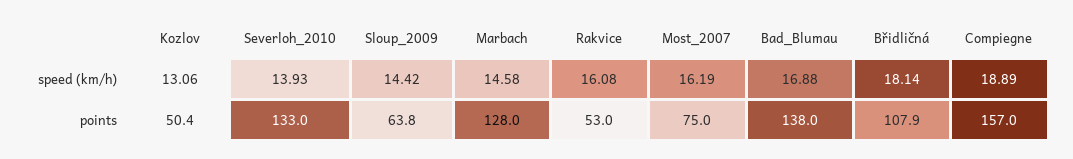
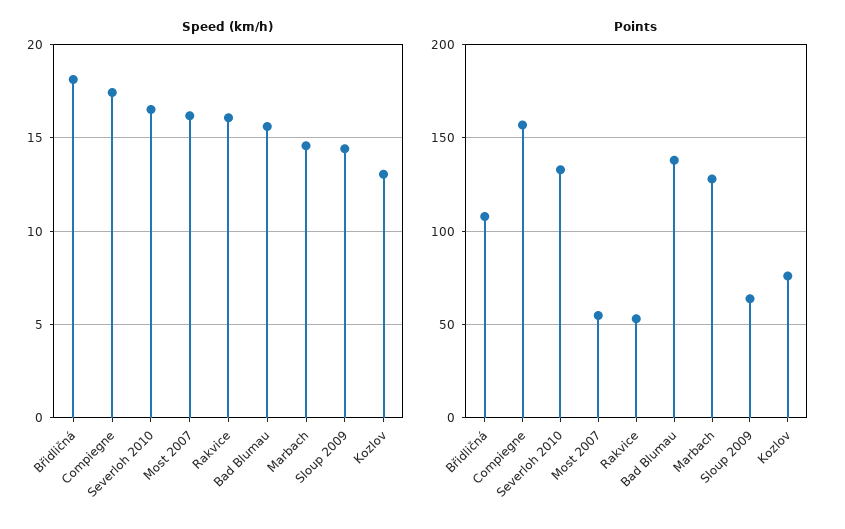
  {
    "speed (km/h)": {
      "Kozlov": 13.06,
-     "Severloh_2010": 13.93,
+     "Severloh_2010": 16.5,
      "Sloup_2009": 14.42,
      "Marbach": 14.58,
      "Rakvice": 16.08,
      "Most_2007": 16.19,
-     "Bad_Blumau": 16.88,
+     "Bad_Blumau": 15.5,
      "Břidličná": 18.14,
-     "Compiegne": 18.89
+     "Compiegne": 17.5
    },
    "points": {
-     "Kozlov": 50.4,
+     "Kozlov": 75,
      "Severloh_2010": 133,
      "Sloup_2009": 63.8,
      "Marbach": 128,
      "Rakvice": 53,
-     "Most_2007": 75,
+     "Most_2007": 55,
      "Bad_Blumau": 138,
      "Břidličná": 107.9,
      "Compiegne": 157
    }
  }

